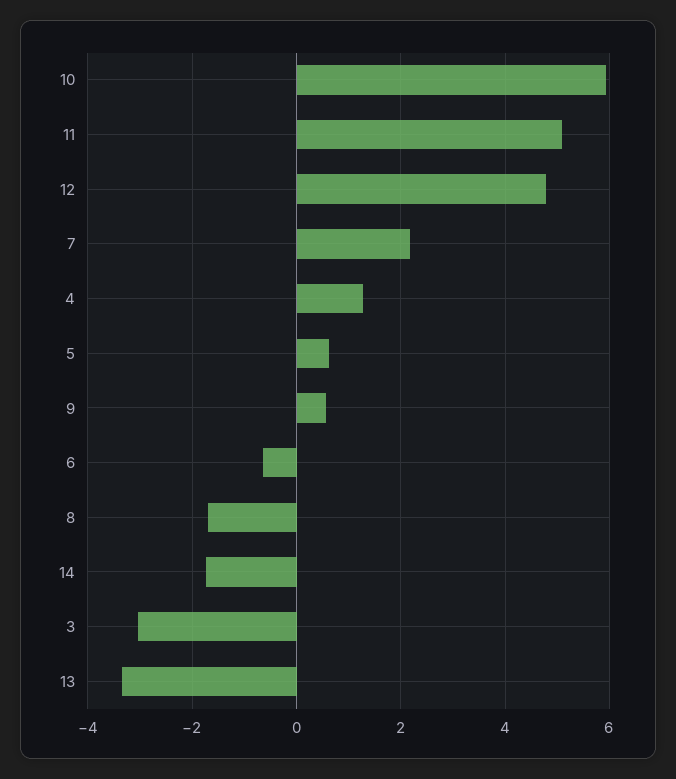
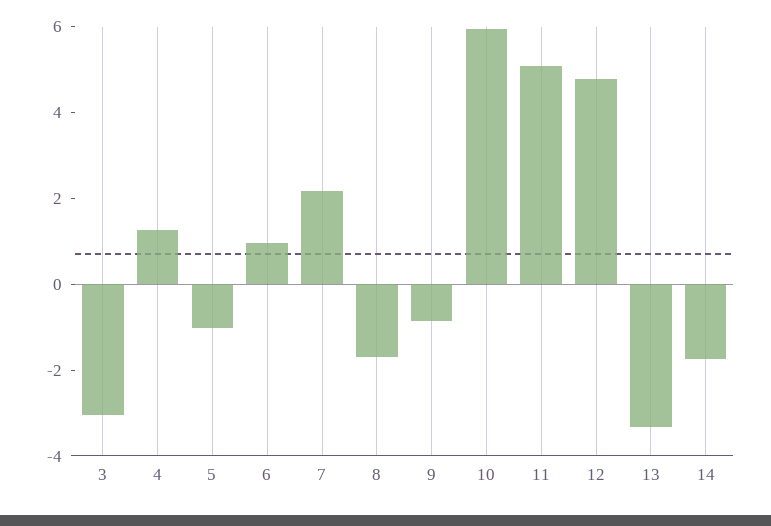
  {
    "10": 6,
    "11": 5,
    "12": 4.8,
    "7": 2.2,
    "4": 1.2,
-   "5": 0.6,
+   "5": -1,
-   "9": 0.6,
+   "9": -1,
-   "6": -0.6,
+   "6": 1,
    "8": -1.6,
    "14": -1.8,
    "3": -3,
    "13": -3.4
  }

